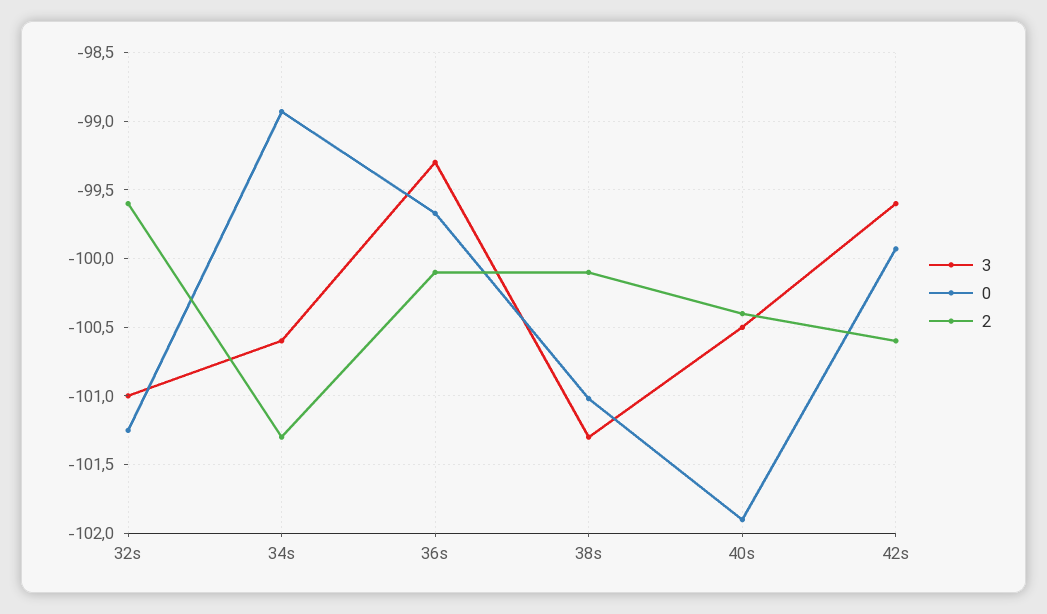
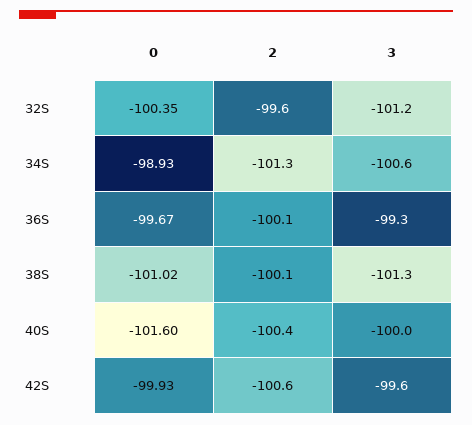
  {
    "3": {
-     "32s": -101,
+     "32s": -101.2,
      "34s": -100.6,
      "36s": -99.3,
      "38s": -101.3,
-     "40s": -100.5,
+     "40s": -100,
      "42s": -99.6
    },
    "0": {
-     "32s": -101.25,
+     "32s": -100.35,
      "34s": -98.93,
      "36s": -99.67,
      "38s": -101.02,
-     "40s": -101.9,
+     "40s": -101.6,
      "42s": -99.93
    },
    "2": {
      "32s": -99.6,
      "34s": -101.3,
      "36s": -100.1,
      "38s": -100.1,
      "40s": -100.4,
      "42s": -100.6
    }
  }

